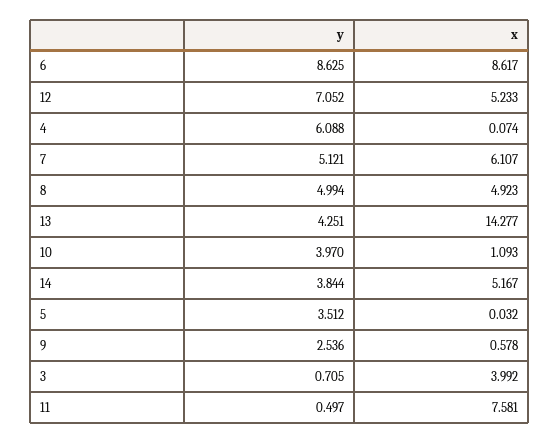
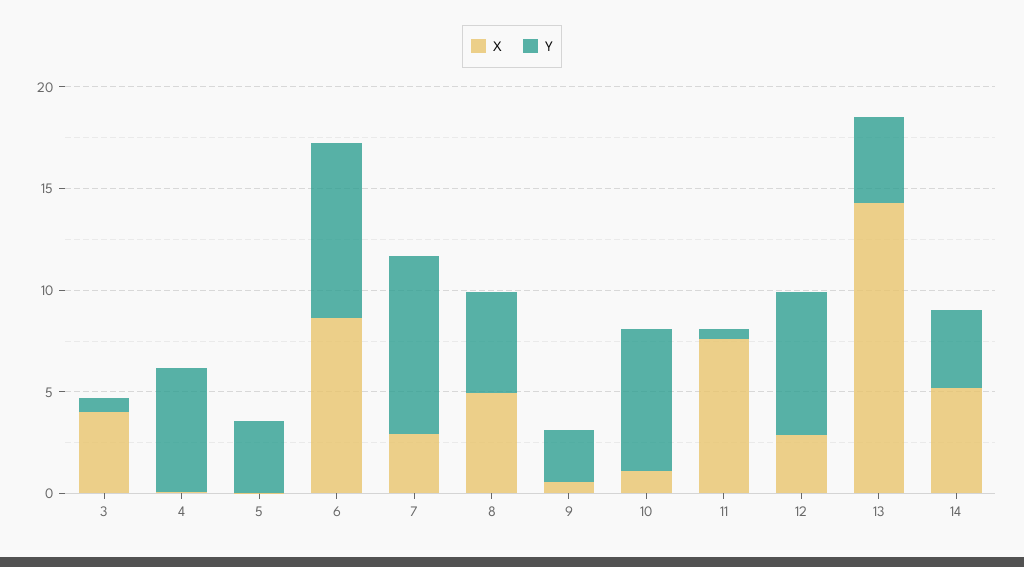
  {
    "y": {
      "6": 8.625,
      "12": 7.052,
      "4": 6.088,
-     "7": 5.121,
+     "7": 9,
      "8": 4.994,
      "13": 4.251,
-     "10": 3.97,
+     "10": 7,
      "14": 3.844,
      "5": 3.512,
      "9": 2.536,
      "3": 0.705,
      "11": 0.497
    },
    "x": {
      "6": 8.617,
-     "12": 5.233,
+     "12": 3,
      "4": 0.074,
-     "7": 6.107,
+     "7": 3,
      "8": 4.923,
      "13": 14.277,
      "10": 1.093,
      "14": 5.167,
      "5": 0.032,
      "9": 0.578,
      "3": 3.992,
      "11": 7.581
    }
  }

